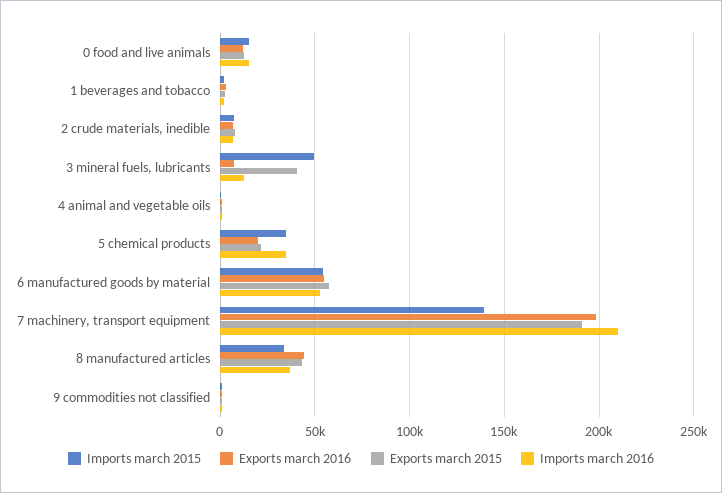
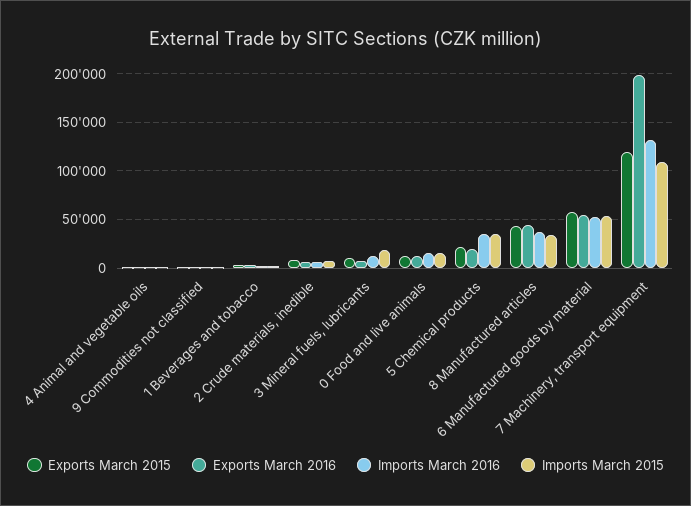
  {
    "Imports march 2015": {
      "0 food and live animals": 15000,
      "1 beverages and tobacco": 0,
      "2 crude materials, inedible": 5000,
-     "3 mineral fuels, lubricants": 50000,
+     "3 mineral fuels, lubricants": 20000,
      "4 animal and vegetable oils": 0,
      "5 chemical products": 35000,
      "6 manufactured goods by material": 55000,
-     "7 machinery, transport equipment": 140000,
+     "7 machinery, transport equipment": 110000,
      "8 manufactured articles": 35000,
      "9 commodities not classified": 0
    },
    "Exports march 2016": {
      "0 food and live animals": 10000,
      "1 beverages and tobacco": 5000,
      "2 crude materials, inedible": 5000,
      "3 mineral fuels, lubricants": 5000,
      "4 animal and vegetable oils": 0,
      "5 chemical products": 20000,
      "6 manufactured goods by material": 55000,
      "7 machinery, transport equipment": 200000,
      "8 manufactured articles": 45000,
      "9 commodities not classified": 0
    },
    "Exports march 2015": {
      "0 food and live animals": 15000,
      "1 beverages and tobacco": 5000,
      "2 crude materials, inedible": 10000,
-     "3 mineral fuels, lubricants": 40000,
+     "3 mineral fuels, lubricants": 10000,
      "4 animal and vegetable oils": 0,
      "5 chemical products": 20000,
      "6 manufactured goods by material": 55000,
-     "7 machinery, transport equipment": 190000,
+     "7 machinery, transport equipment": 120000,
      "8 manufactured articles": 45000,
      "9 commodities not classified": 0
    },
    "Imports march 2016": {
      "0 food and live animals": 15000,
      "1 beverages and tobacco": 0,
      "2 crude materials, inedible": 5000,
      "3 mineral fuels, lubricants": 10000,
      "4 animal and vegetable oils": 0,
      "5 chemical products": 35000,
      "6 manufactured goods by material": 55000,
-     "7 machinery, transport equipment": 210000,
+     "7 machinery, transport equipment": 130000,
      "8 manufactured articles": 35000,
      "9 commodities not classified": 0
    }
  }

